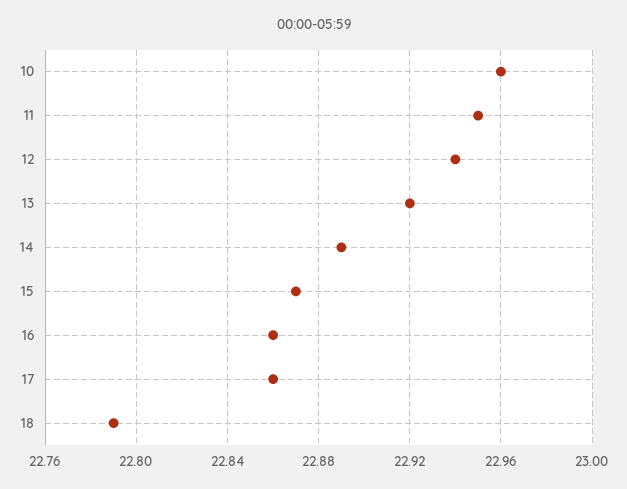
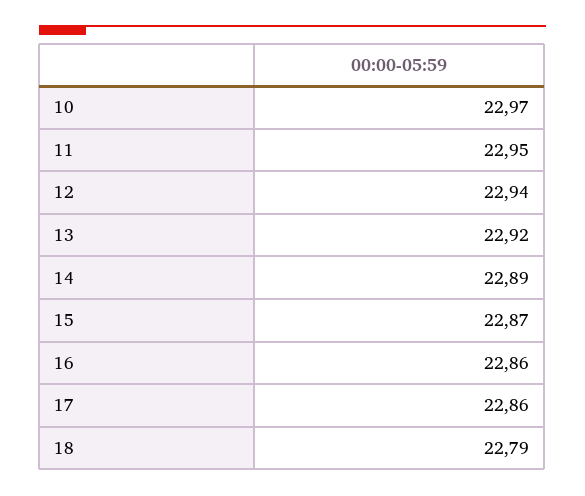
  {
-   "10": 22.96,
+   "10": 22.97,
    "11": 22.95,
    "12": 22.94,
    "13": 22.92,
    "14": 22.89,
    "15": 22.87,
    "16": 22.86,
    "17": 22.86,
    "18": 22.79
  }

